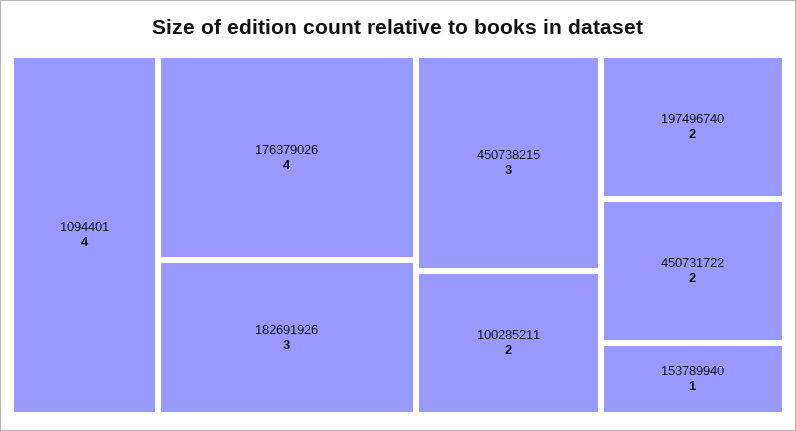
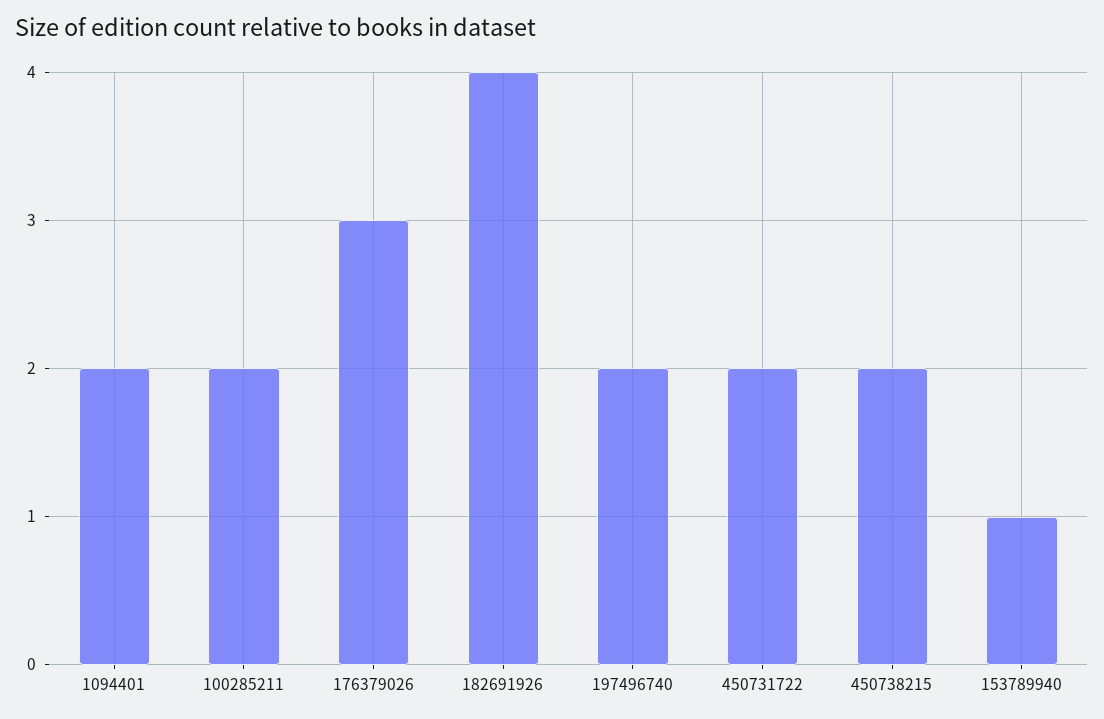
  {
-   "1094401": 4,
+   "1094401": 2,
-   "176379026": 4,
+   "176379026": 3,
-   "182691926": 3,
+   "182691926": 4,
-   "450738215": 3,
+   "450738215": 2,
    "100285211": 2,
    "197496740": 2,
    "450731722": 2,
    "153789940": 1
  }

